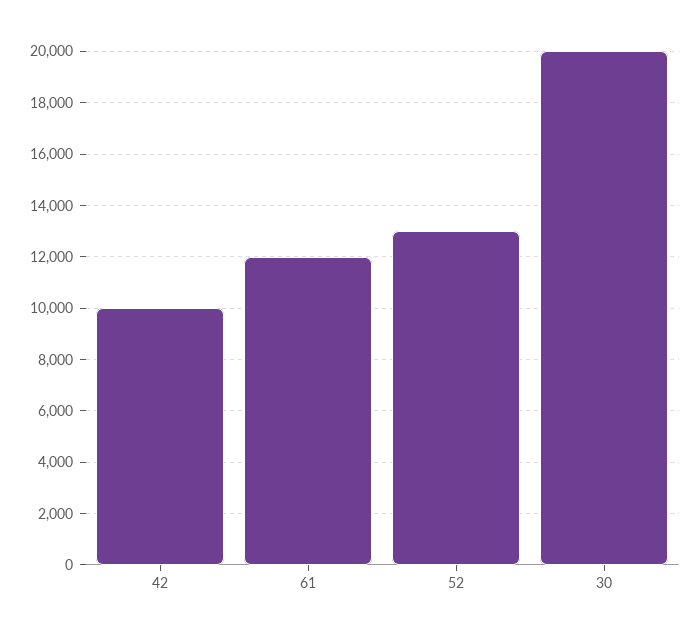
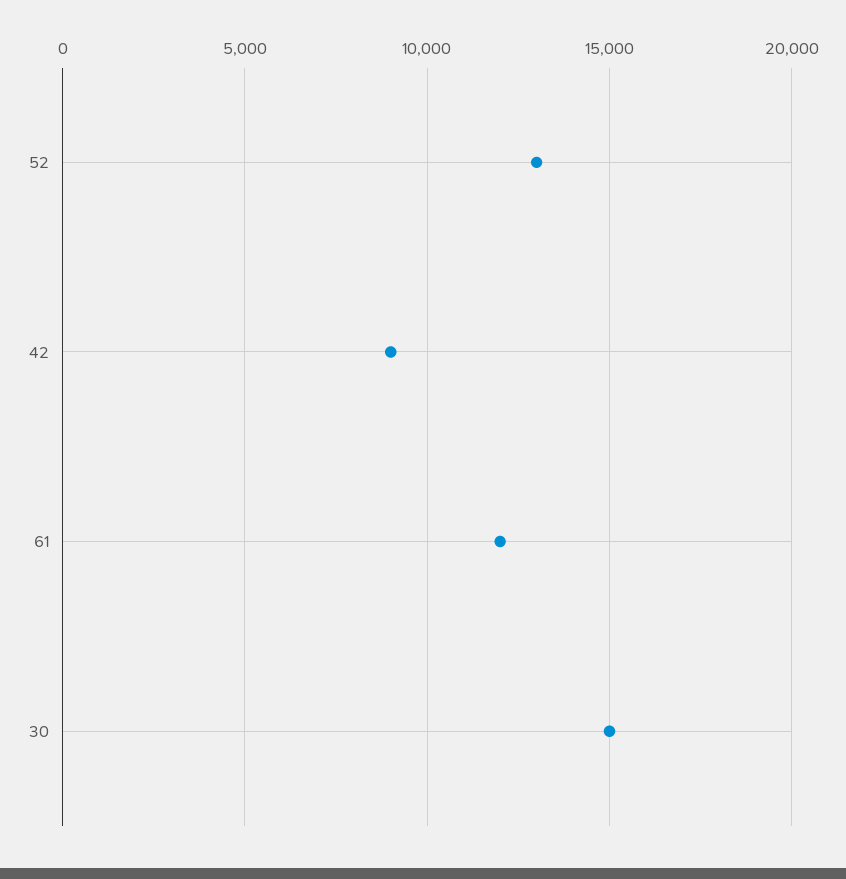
  {
-   "42": 10000,
+   "42": 9000,
    "61": 12000,
    "52": 13000,
-   "30": 20000
+   "30": 15000
  }

